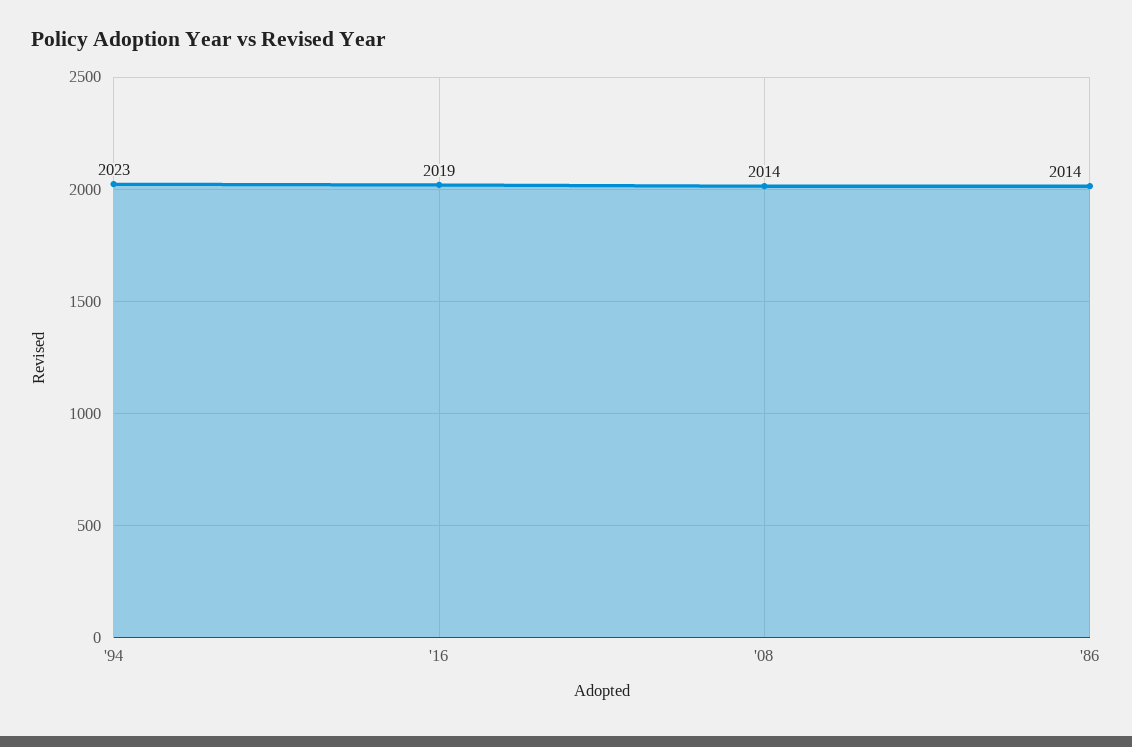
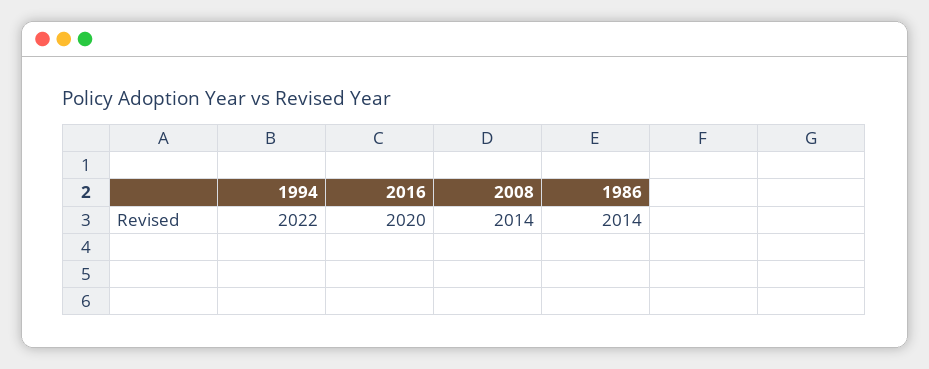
  {
-   "'94": 2023,
+   "'94": 2022,
-   "'16": 2019,
+   "'16": 2020,
    "'08": 2014,
    "'86": 2014
  }

